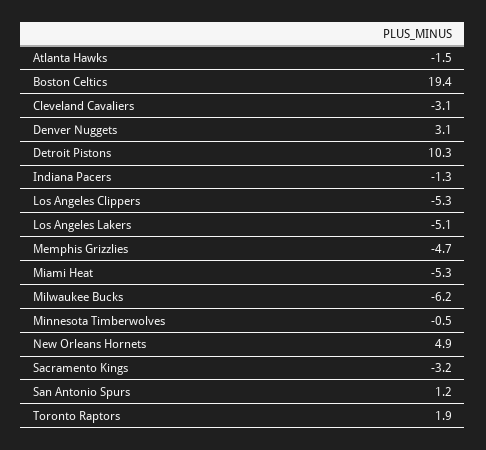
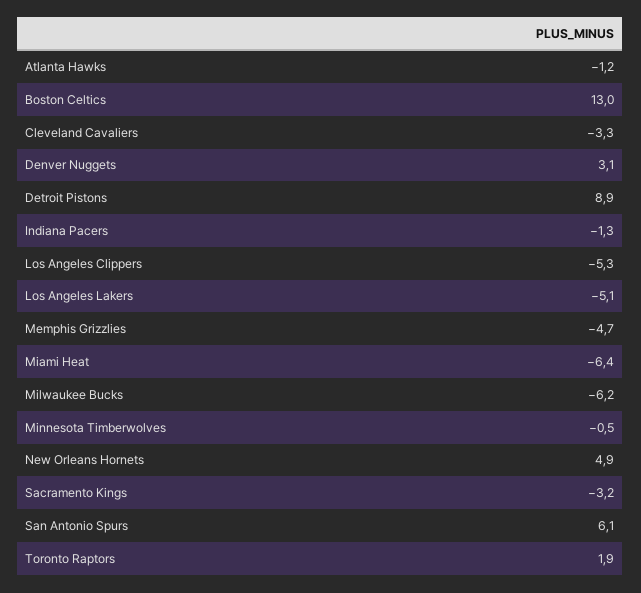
  {
-   "Atlanta Hawks": -1.5,
+   "Atlanta Hawks": -1.2,
-   "Boston Celtics": 19.4,
+   "Boston Celtics": 13,
-   "Cleveland Cavaliers": -3.1,
+   "Cleveland Cavaliers": -3.3,
    "Denver Nuggets": 3.1,
-   "Detroit Pistons": 10.3,
+   "Detroit Pistons": 8.9,
    "Indiana Pacers": -1.3,
    "Los Angeles Clippers": -5.3,
    "Los Angeles Lakers": -5.1,
    "Memphis Grizzlies": -4.7,
-   "Miami Heat": -5.3,
+   "Miami Heat": -6.4,
    "Milwaukee Bucks": -6.2,
    "Minnesota Timberwolves": -0.5,
    "New Orleans Hornets": 4.9,
    "Sacramento Kings": -3.2,
-   "San Antonio Spurs": 1.2,
+   "San Antonio Spurs": 6.1,
    "Toronto Raptors": 1.9
  }

